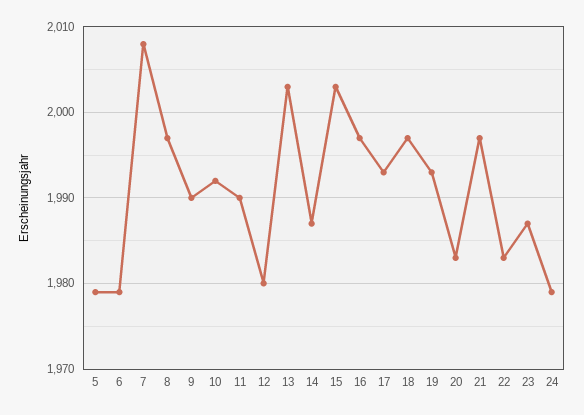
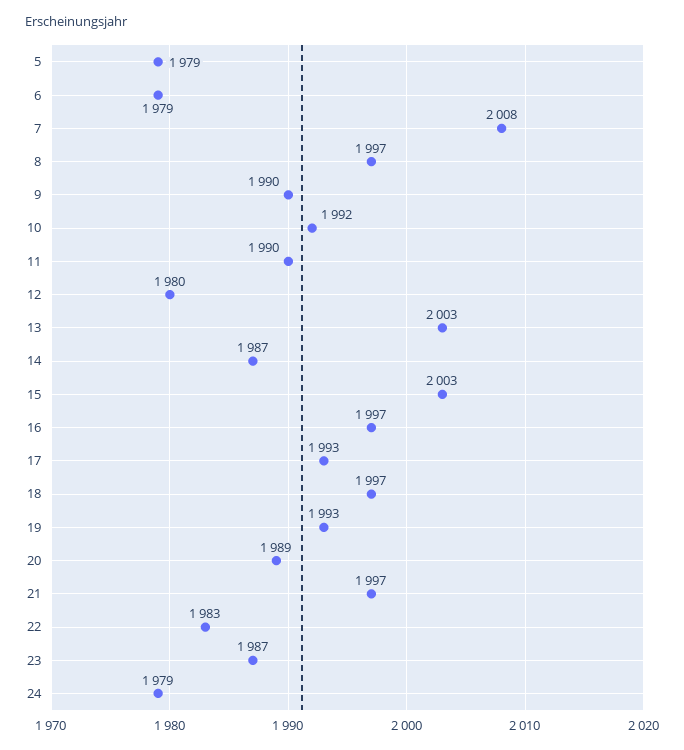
  {
    "5": 1979,
    "6": 1979,
    "7": 2008,
    "8": 1997,
    "9": 1990,
    "10": 1992,
    "11": 1990,
    "12": 1980,
    "13": 2003,
    "14": 1987,
    "15": 2003,
    "16": 1997,
    "17": 1993,
    "18": 1997,
    "19": 1993,
-   "20": 1983,
+   "20": 1989,
    "21": 1997,
    "22": 1983,
    "23": 1987,
    "24": 1979
  }

